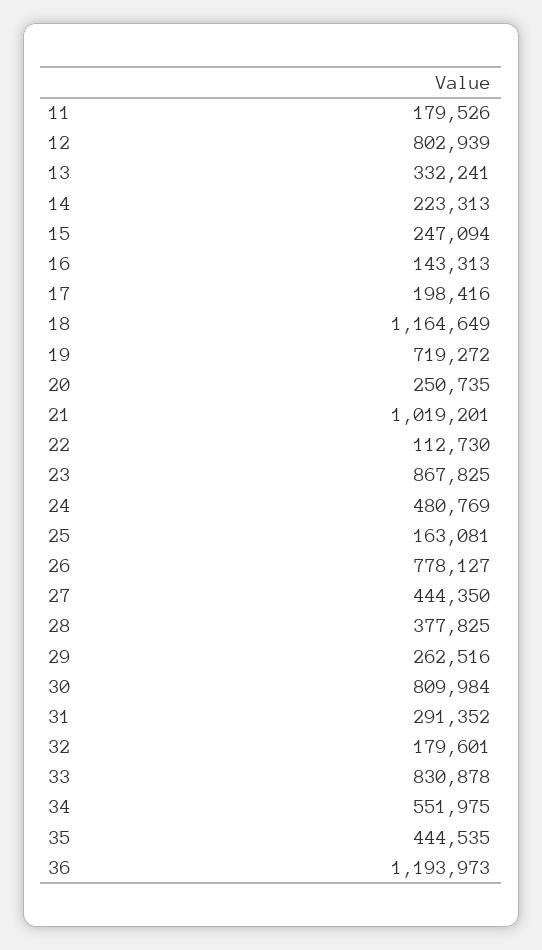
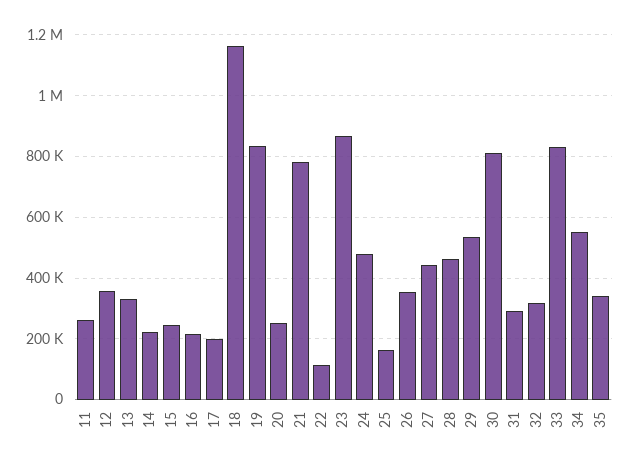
  {
-   "11": 179526,
+   "11": 260000,
-   "12": 802939,
+   "12": 360000,
    "13": 332241,
    "14": 223313,
    "15": 247094,
-   "16": 143313,
+   "16": 220000,
    "17": 198416,
    "18": 1164649,
-   "19": 719272,
+   "19": 840000,
    "20": 250735,
-   "21": 1019201,
+   "21": 780000,
    "22": 112730,
    "23": 867825,
    "24": 480769,
    "25": 163081,
-   "26": 778127,
+   "26": 360000,
    "27": 444350,
-   "28": 377825,
+   "28": 460000,
-   "29": 262516,
+   "29": 540000,
    "30": 809984,
    "31": 291352,
-   "32": 179601,
+   "32": 320000,
    "33": 830878,
    "34": 551975,
-   "35": 444535,
+   "35": 340000
-   "36": 1193973
  }

